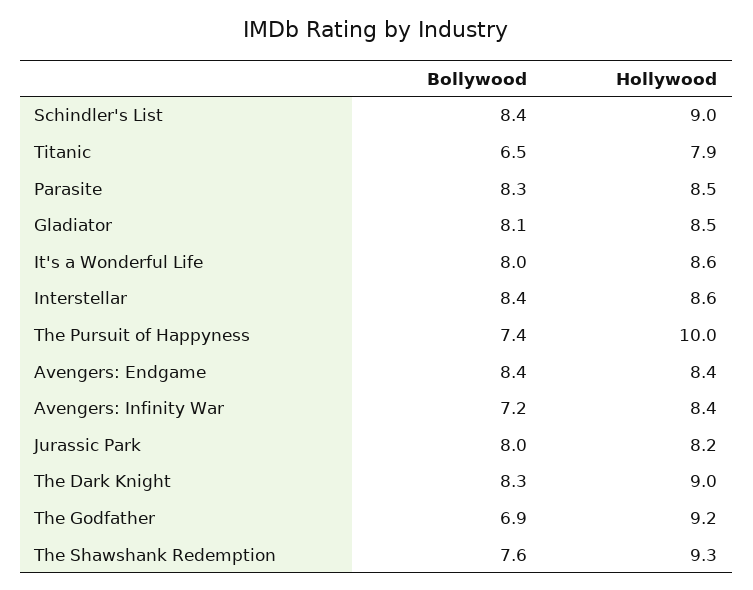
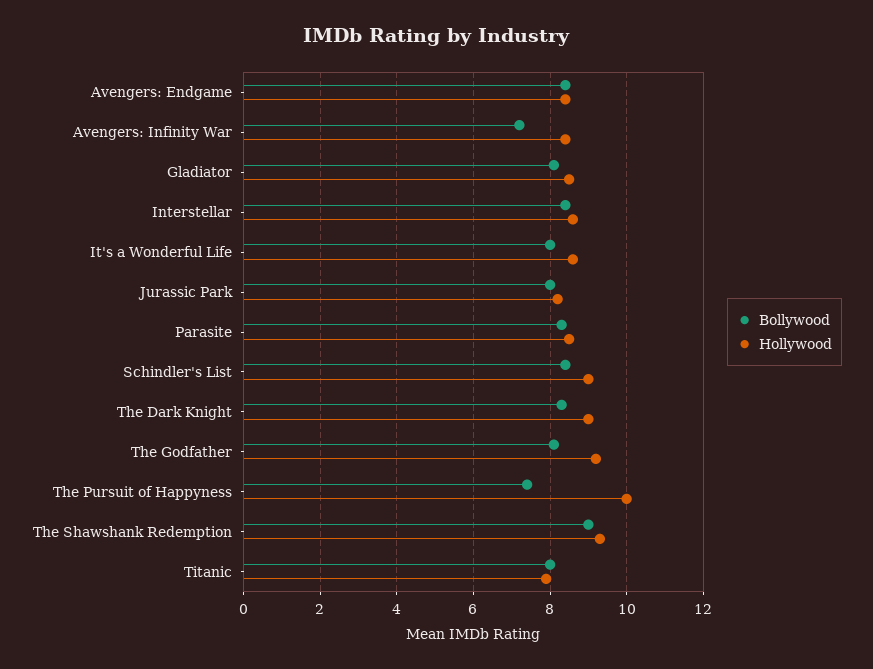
  {
    "Bollywood": {
      "Schindler's List": 8.4,
-     "Titanic": 6.5,
+     "Titanic": 8,
      "Parasite": 8.3,
      "Gladiator": 8.1,
      "It's a Wonderful Life": 8,
      "Interstellar": 8.4,
      "The Pursuit of Happyness": 7.4,
      "Avengers: Endgame": 8.4,
      "Avengers: Infinity War": 7.2,
      "Jurassic Park": 8,
      "The Dark Knight": 8.3,
-     "The Godfather": 6.9,
+     "The Godfather": 8,
-     "The Shawshank Redemption": 7.6
+     "The Shawshank Redemption": 9
    },
    "Hollywood": {
      "Schindler's List": 9,
      "Titanic": 7.9,
      "Parasite": 8.5,
      "Gladiator": 8.5,
      "It's a Wonderful Life": 8.6,
      "Interstellar": 8.6,
      "The Pursuit of Happyness": 10,
      "Avengers: Endgame": 8.4,
      "Avengers: Infinity War": 8.4,
      "Jurassic Park": 8.2,
      "The Dark Knight": 9,
      "The Godfather": 9.2,
      "The Shawshank Redemption": 9.3
    }
  }

